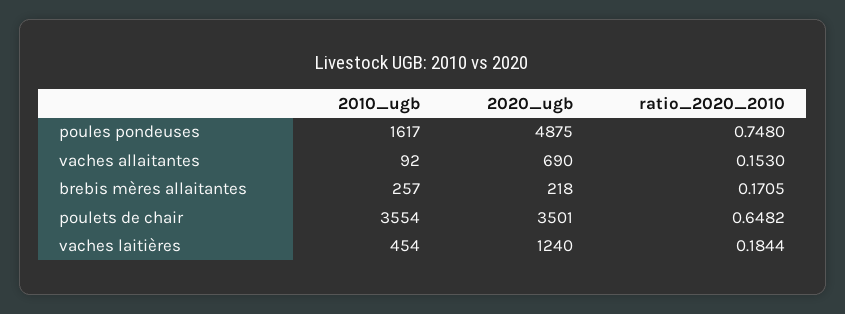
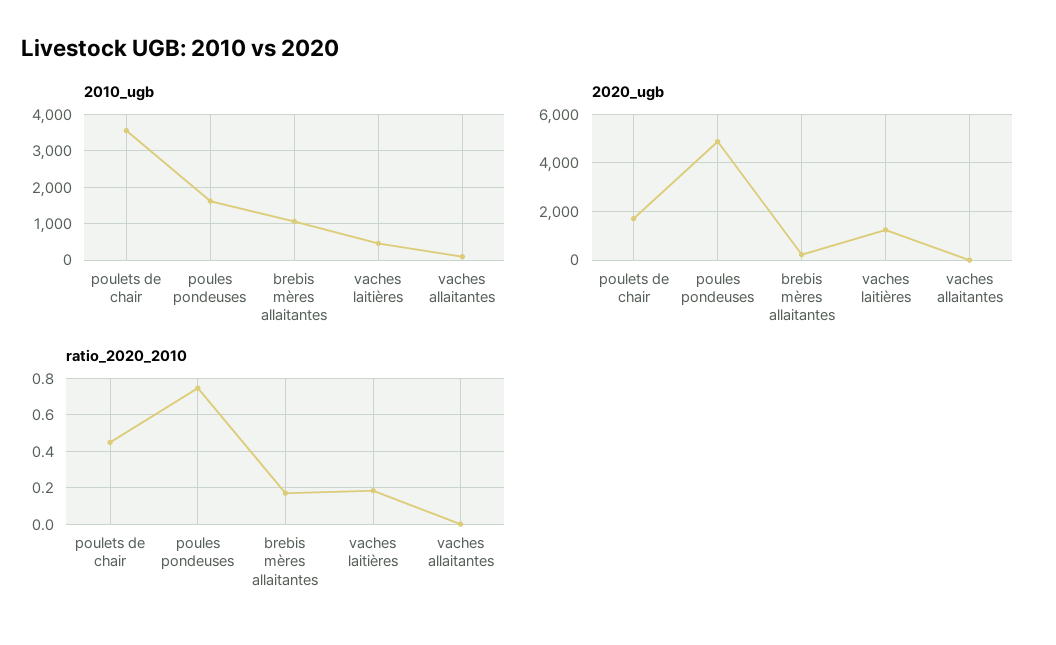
  {
    "2010_ugb": {
      "poules pondeuses": 1617,
      "vaches allaitantes": 92,
-     "brebis mères allaitantes": 257,
+     "brebis mères allaitantes": 1000,
      "poulets de chair": 3554,
      "vaches laitières": 454
    },
    "2020_ugb": {
      "poules pondeuses": 4875,
-     "vaches allaitantes": 690,
+     "vaches allaitantes": 0,
      "brebis mères allaitantes": 218,
-     "poulets de chair": 3501,
+     "poulets de chair": 1750,
      "vaches laitières": 1240
    },
    "ratio_2020_2010": {
      "poules pondeuses": 0.748,
-     "vaches allaitantes": 0.153,
+     "vaches allaitantes": 0,
      "brebis mères allaitantes": 0.1705,
-     "poulets de chair": 0.6482,
+     "poulets de chair": 0.45,
      "vaches laitières": 0.1844
    }
  }

